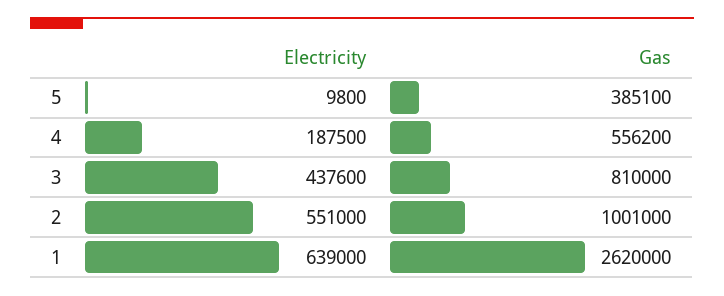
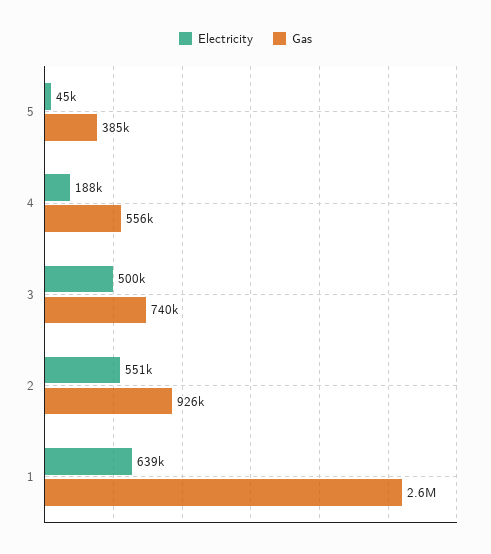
  {
    "Electricity": {
-     "5": 9800,
+     "5": 45000,
      "4": 187500,
-     "3": 437600,
+     "3": 500000,
      "2": 551000,
      "1": 639000
    },
    "Gas": {
      "5": 385100,
      "4": 556200,
-     "3": 810000,
+     "3": 740000,
-     "2": 1001000,
+     "2": 926000,
      "1": 2620000
    }
  }

